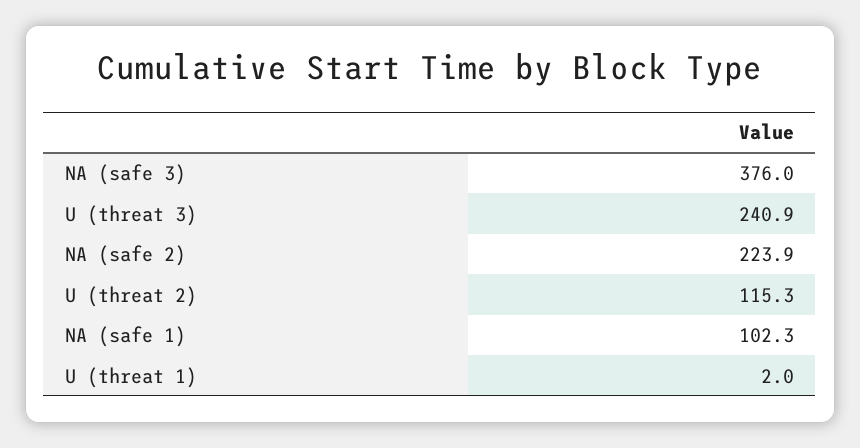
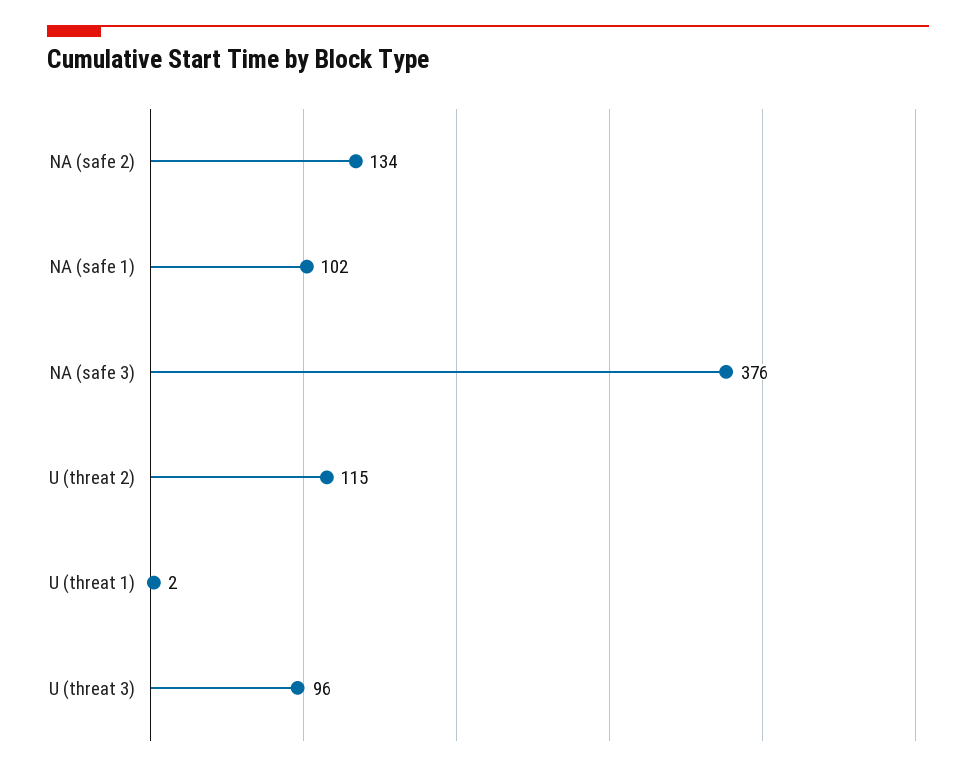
  {
    "NA (safe 3)": 376,
-   "U (threat 3)": 240.9,
+   "U (threat 3)": 96,
-   "NA (safe 2)": 223.9,
+   "NA (safe 2)": 134,
    "U (threat 2)": 115.3,
    "NA (safe 1)": 102.3,
    "U (threat 1)": 2
  }

